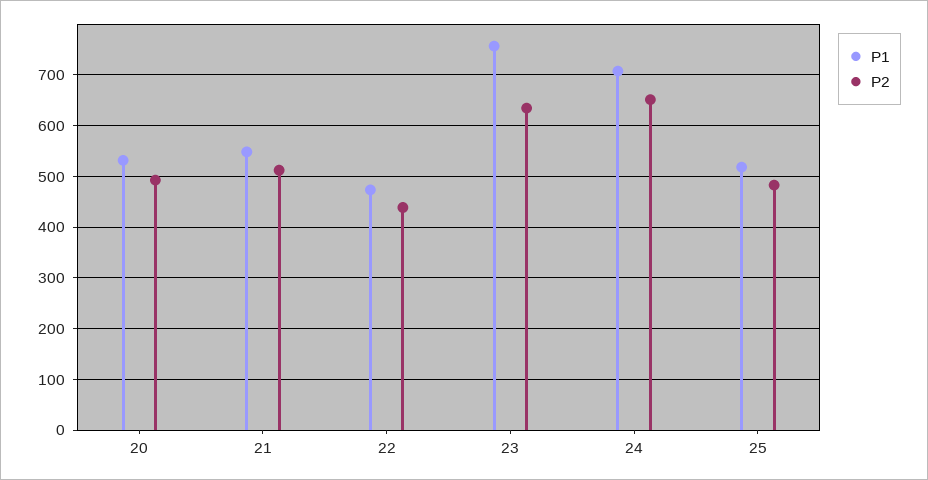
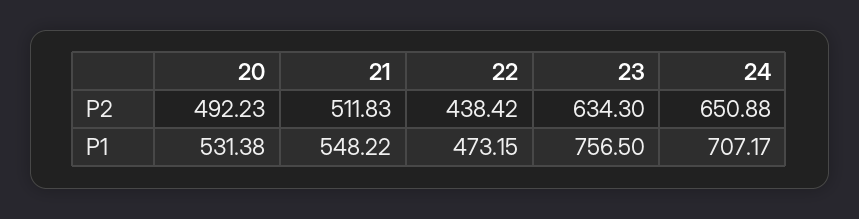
  {
    "P1": {
      "20": 531.38,
      "21": 548.22,
      "22": 473.15,
      "23": 756.5,
-     "24": 707.17,
+     "24": 707.17
-     "25": 520
    },
    "P2": {
      "20": 492.23,
      "21": 511.83,
      "22": 438.42,
      "23": 634.3,
-     "24": 650.88,
+     "24": 650.88
-     "25": 480
    }
  }

